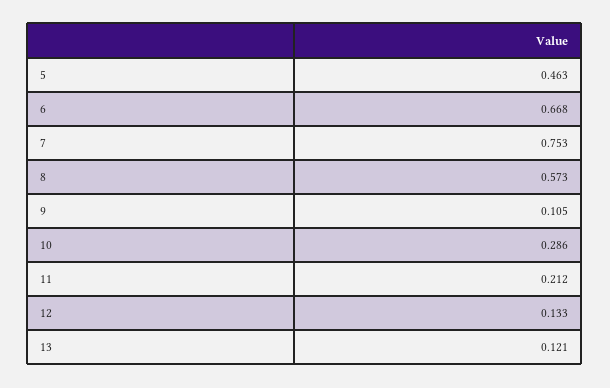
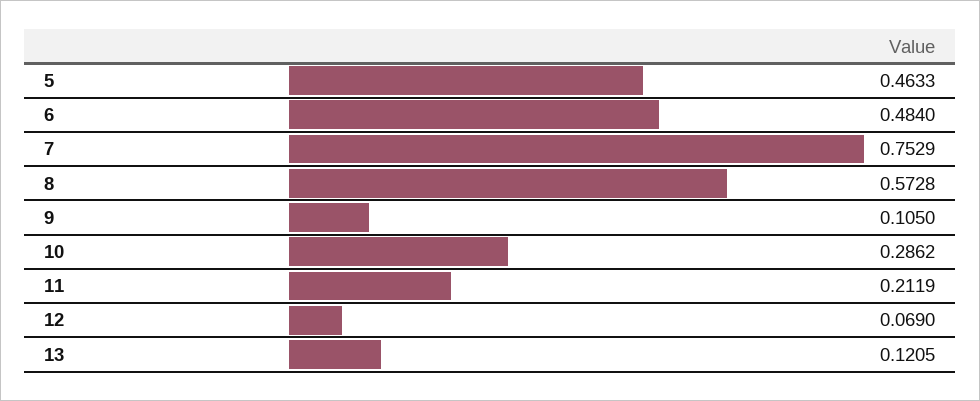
  {
    "5": 0.4633,
-   "6": 0.668,
+   "6": 0.484,
    "7": 0.7529,
    "8": 0.5728,
    "9": 0.105,
    "10": 0.2862,
    "11": 0.2119,
-   "12": 0.133,
+   "12": 0.069,
    "13": 0.1205
  }

